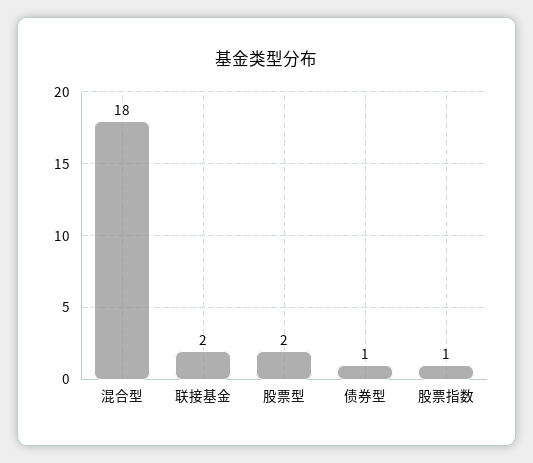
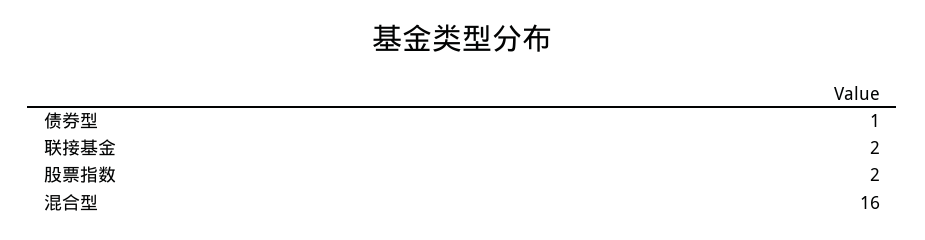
  {
-   "混合型": 18,
+   "混合型": 16,
    "联接基金": 2,
-   "股票型": 2,
    "债券型": 1,
-   "股票指数": 1
+   "股票指数": 2
  }

